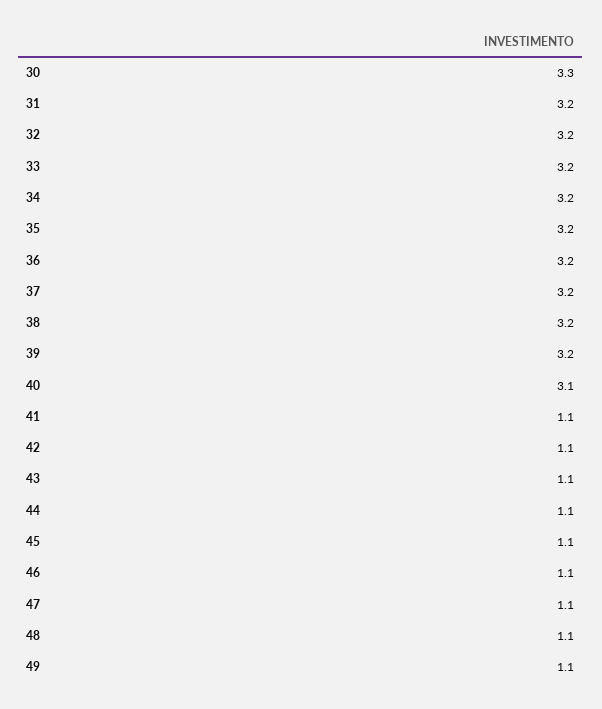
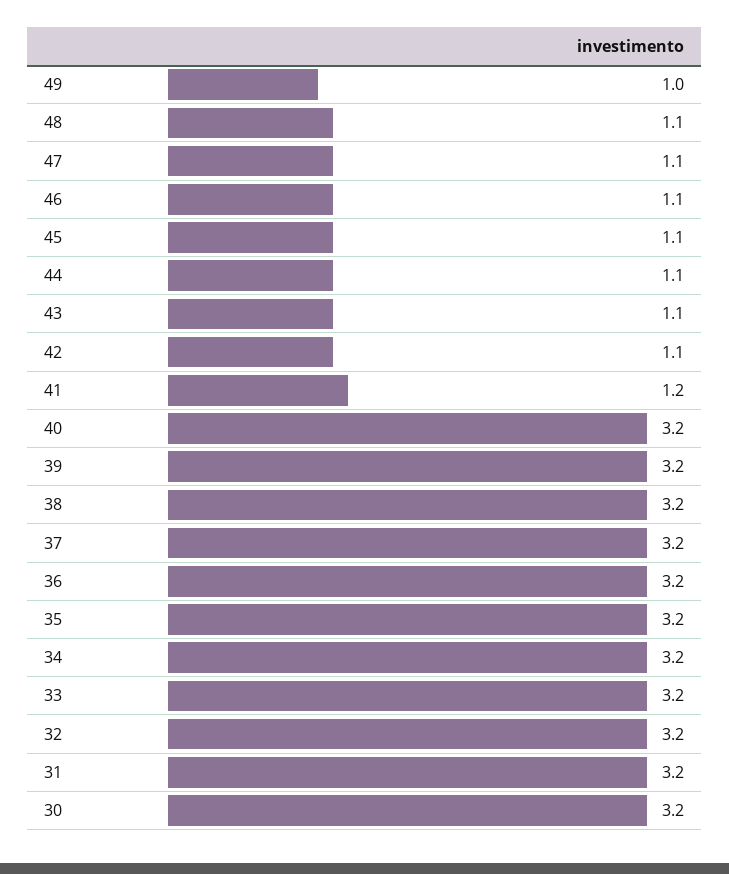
  {
-   "30": 3.3,
+   "30": 3.2,
    "31": 3.2,
    "32": 3.2,
    "33": 3.2,
    "34": 3.2,
    "35": 3.2,
    "36": 3.2,
    "37": 3.2,
    "38": 3.2,
    "39": 3.2,
-   "40": 3.1,
+   "40": 3.2,
-   "41": 1.1,
+   "41": 1.2,
    "42": 1.1,
    "43": 1.1,
    "44": 1.1,
    "45": 1.1,
    "46": 1.1,
    "47": 1.1,
    "48": 1.1,
-   "49": 1.1
+   "49": 1
  }

